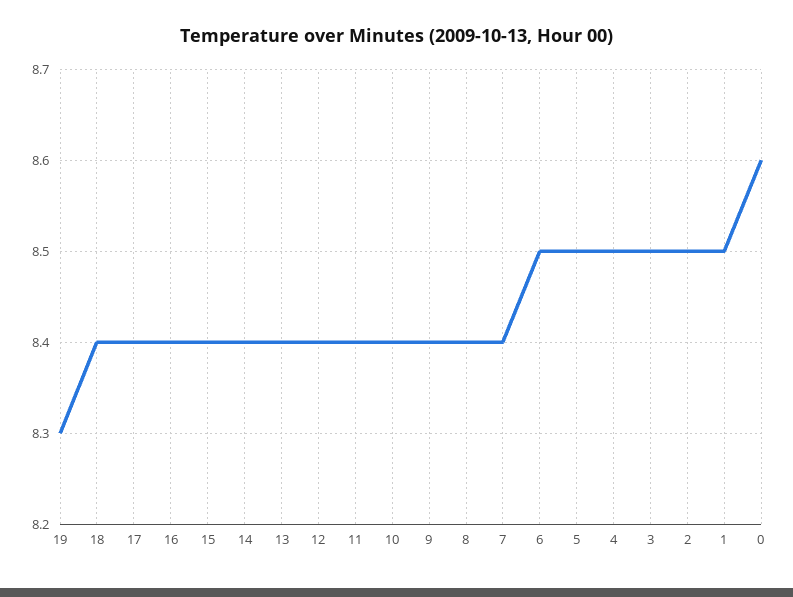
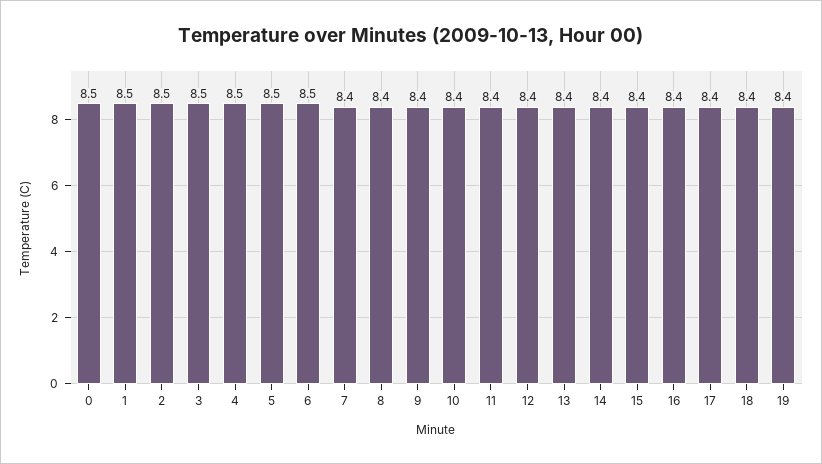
  {
-   "19": 8.3,
+   "19": 8.4,
    "18": 8.4,
    "17": 8.4,
    "16": 8.4,
    "15": 8.4,
    "14": 8.4,
    "13": 8.4,
    "12": 8.4,
    "11": 8.4,
    "10": 8.4,
    "9": 8.4,
    "8": 8.4,
    "7": 8.4,
    "6": 8.5,
    "5": 8.5,
    "4": 8.5,
    "3": 8.5,
    "2": 8.5,
    "1": 8.5,
-   "0": 8.6
+   "0": 8.5
  }

